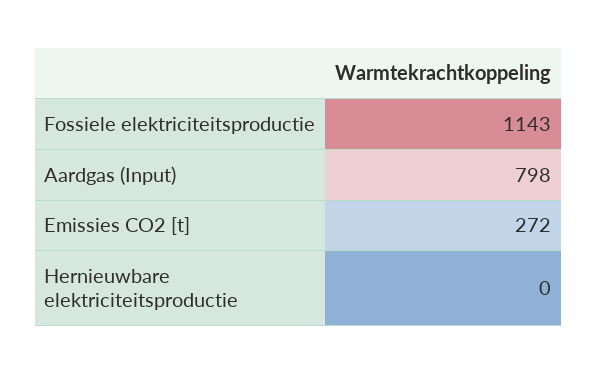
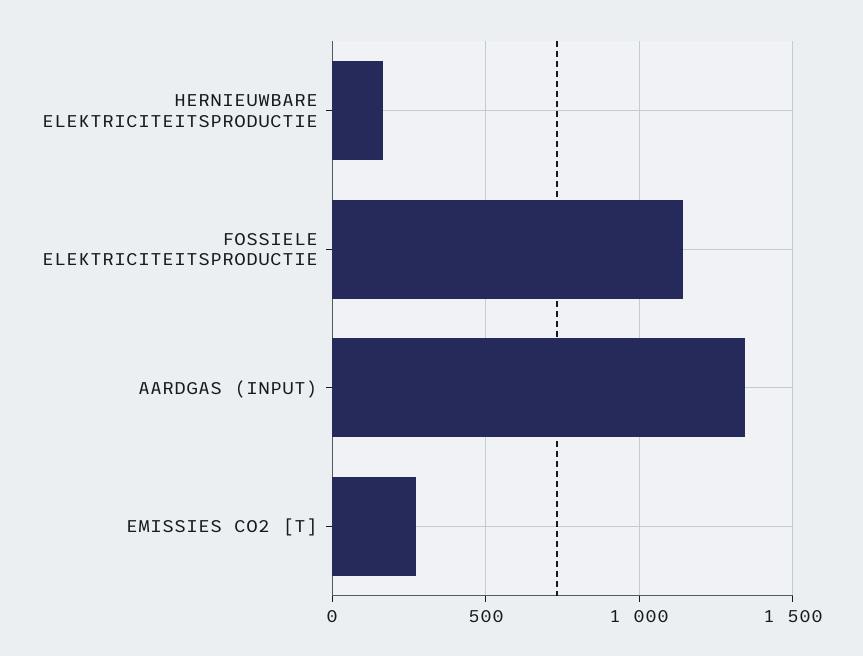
  {
    "Fossiele elektriciteitsproductie": 1143,
-   "Aardgas (Input)": 798,
+   "Aardgas (Input)": 1350,
    "Emissies CO2 [t]": 272,
-   "Hernieuwbare elektriciteitsproductie": 0
+   "Hernieuwbare elektriciteitsproductie": 150
  }

